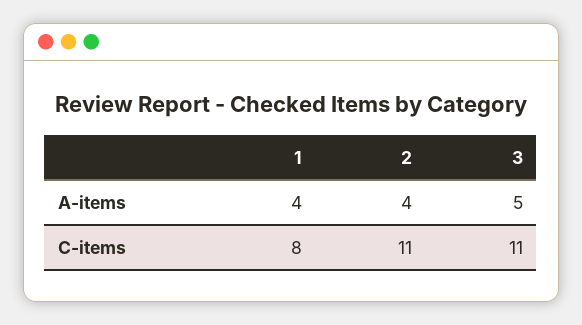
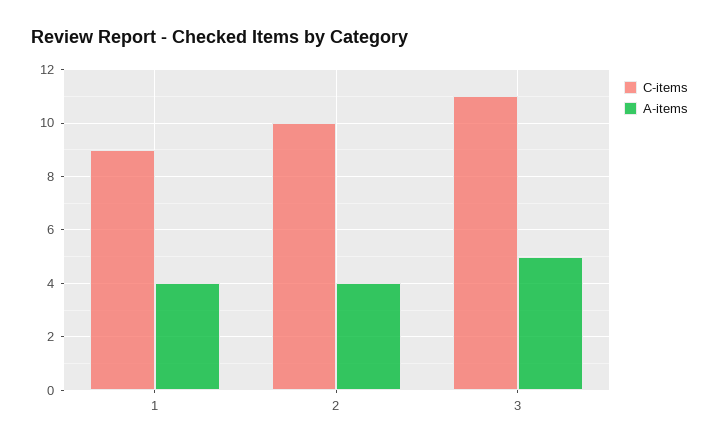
  {
    "A-items": {
      "1": 4,
      "2": 4,
      "3": 5
    },
    "C-items": {
-     "1": 8,
+     "1": 9,
-     "2": 11,
+     "2": 10,
      "3": 11
    }
  }

